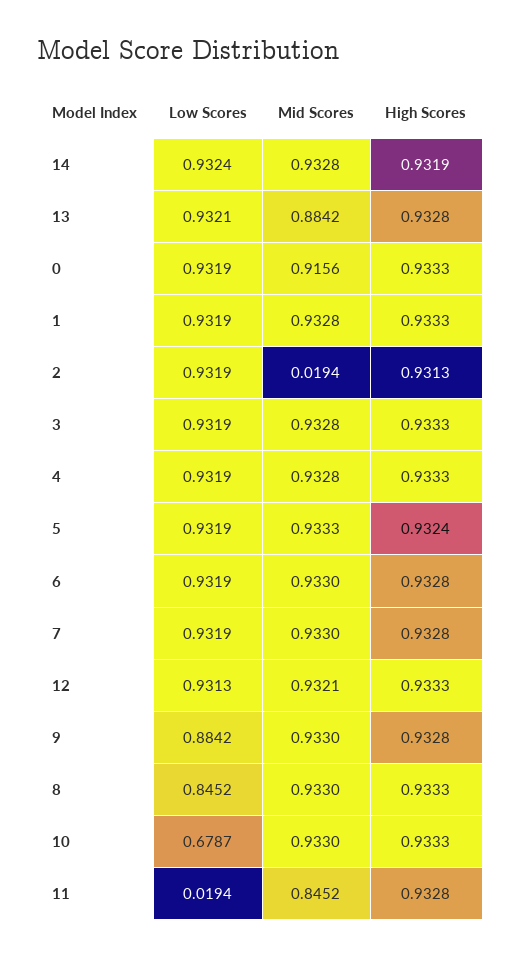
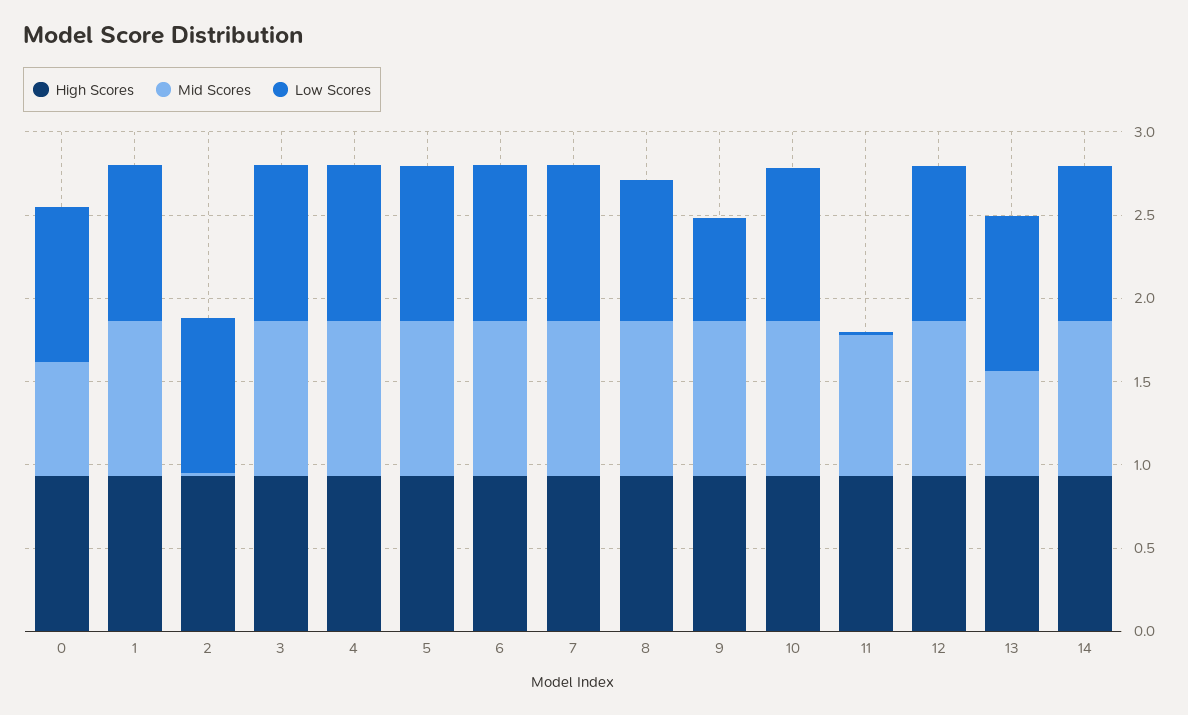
  {
    "Low Scores": {
      "14": 0.9324,
      "13": 0.9321,
      "0": 0.9319,
      "1": 0.9319,
      "2": 0.9319,
      "3": 0.9319,
      "4": 0.9319,
      "5": 0.9319,
      "6": 0.9319,
      "7": 0.9319,
      "12": 0.9313,
-     "9": 0.8842,
+     "9": 0.6,
      "8": 0.8452,
-     "10": 0.6787,
+     "10": 0.9,
      "11": 0.0194
    },
    "Mid Scores": {
      "14": 0.9328,
-     "13": 0.8842,
+     "13": 0.6,
-     "0": 0.9156,
+     "0": 0.7,
      "1": 0.9328,
      "2": 0.0194,
      "3": 0.9328,
      "4": 0.9328,
      "5": 0.9333,
      "6": 0.933,
      "7": 0.933,
      "12": 0.9321,
      "9": 0.933,
      "8": 0.933,
      "10": 0.933,
      "11": 0.8452
    },
    "High Scores": {
      "14": 0.9319,
      "13": 0.9328,
      "0": 0.9333,
      "1": 0.9333,
      "2": 0.9313,
      "3": 0.9333,
      "4": 0.9333,
      "5": 0.9324,
      "6": 0.9328,
      "7": 0.9328,
      "12": 0.9333,
      "9": 0.9328,
      "8": 0.9333,
      "10": 0.9333,
      "11": 0.9328
    }
  }

